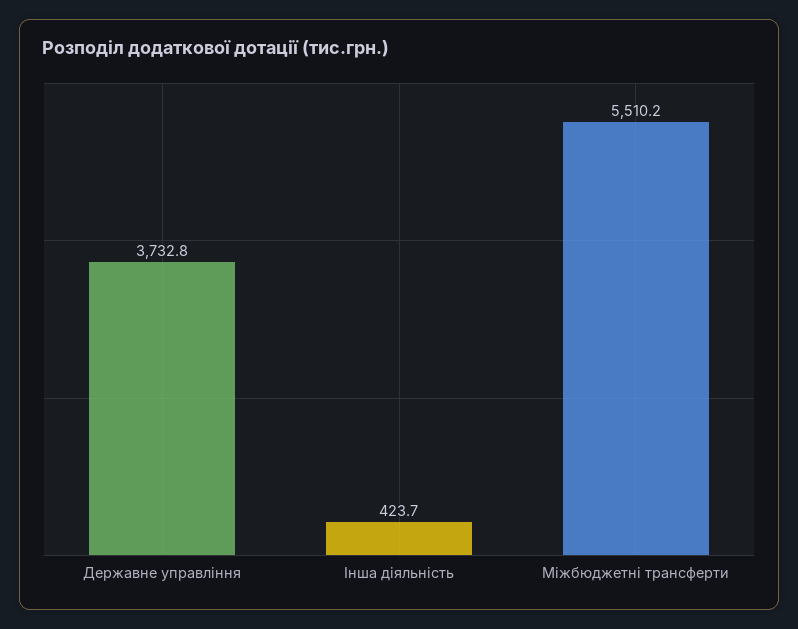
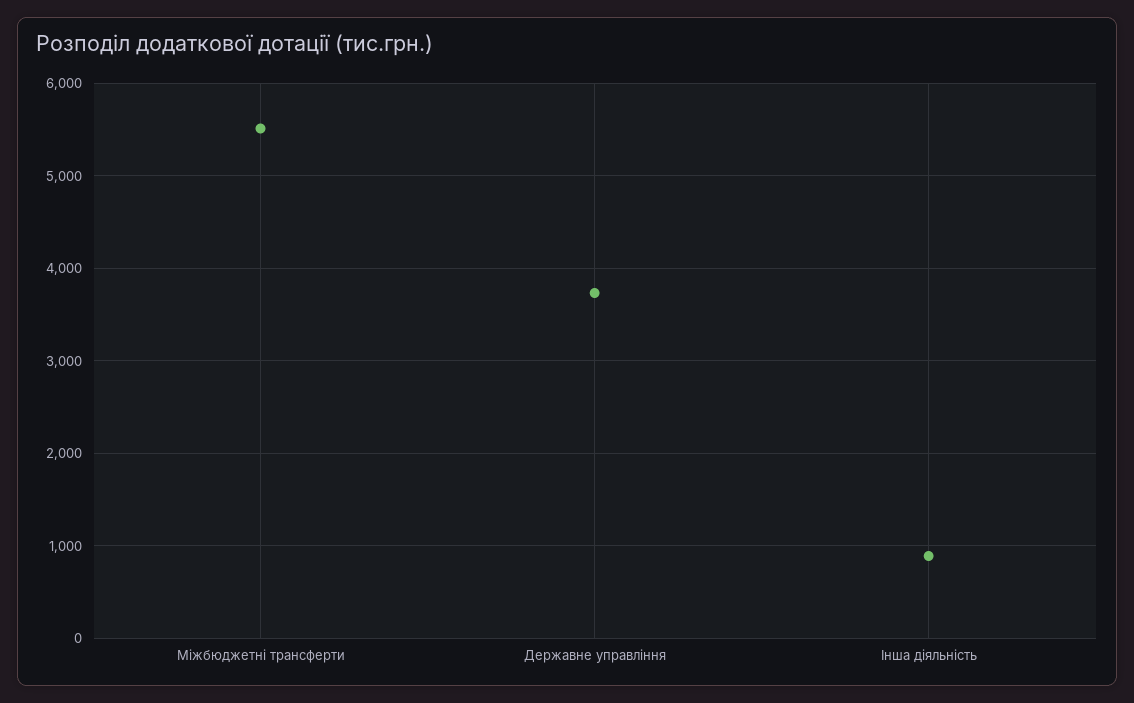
  {
    "Державне управління": 3732.8,
-   "Інша діяльність": 423.7,
+   "Інша діяльність": 900,
    "Міжбюджетні трансферти": 5510.2
  }

